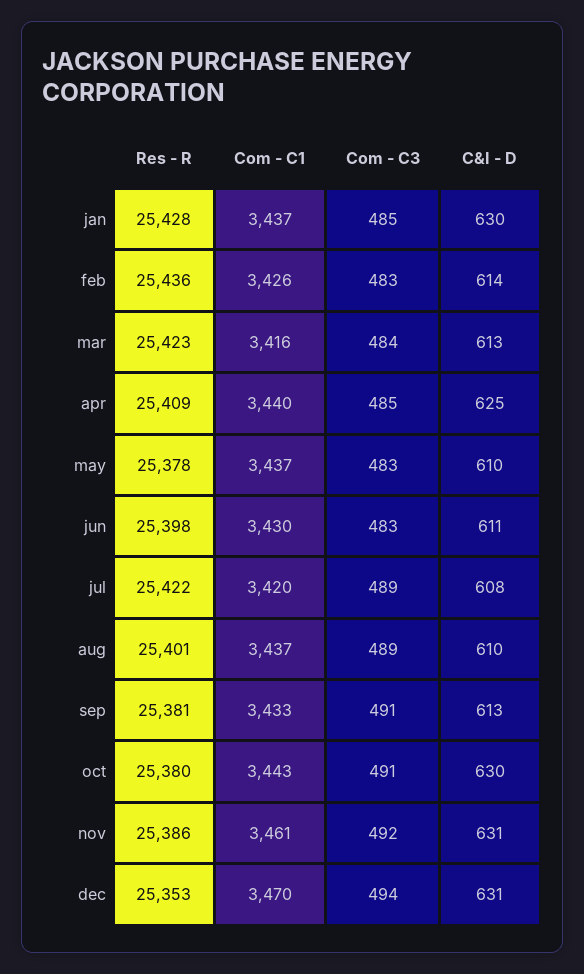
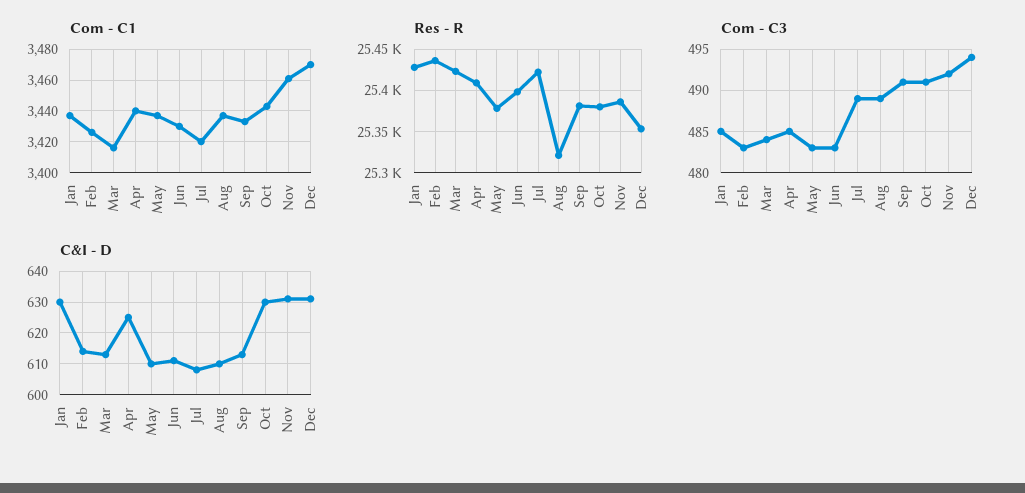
  {
    "Res - R": {
      "jan": 25428,
      "feb": 25436,
      "mar": 25423,
      "apr": 25409,
      "may": 25378,
      "jun": 25398,
      "jul": 25422,
-     "aug": 25401,
+     "aug": 25320,
      "sep": 25381,
      "oct": 25380,
      "nov": 25386,
      "dec": 25353
    },
    "Com - C1": {
      "jan": 3437,
      "feb": 3426,
      "mar": 3416,
      "apr": 3440,
      "may": 3437,
      "jun": 3430,
      "jul": 3420,
      "aug": 3437,
      "sep": 3433,
      "oct": 3443,
      "nov": 3461,
      "dec": 3470
    },
    "Com - C3": {
      "jan": 485,
      "feb": 483,
      "mar": 484,
      "apr": 485,
      "may": 483,
      "jun": 483,
      "jul": 489,
      "aug": 489,
      "sep": 491,
      "oct": 491,
      "nov": 492,
      "dec": 494
    },
    "C&I - D": {
      "jan": 630,
      "feb": 614,
      "mar": 613,
      "apr": 625,
      "may": 610,
      "jun": 611,
      "jul": 608,
      "aug": 610,
      "sep": 613,
      "oct": 630,
      "nov": 631,
      "dec": 631
    }
  }

